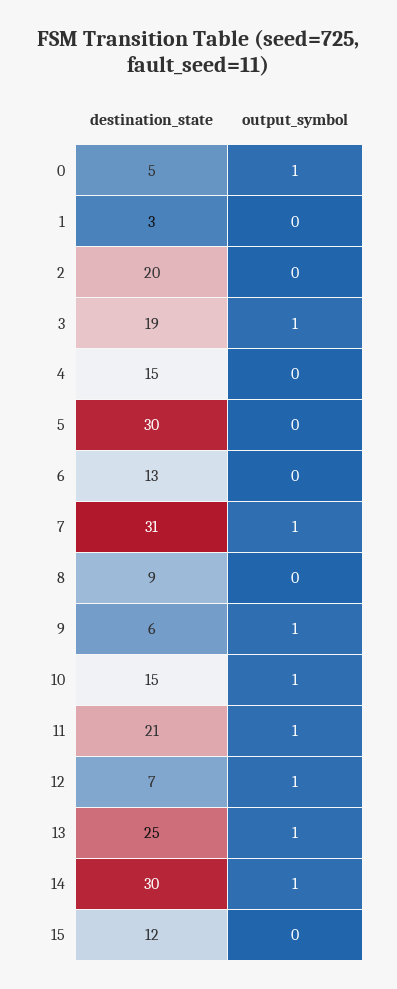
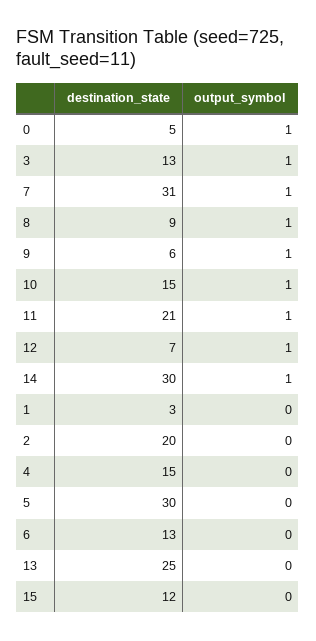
  {
    "destination_state": {
      "0": 5,
      "1": 3,
      "2": 20,
-     "3": 19,
+     "3": 13,
      "4": 15,
      "5": 30,
      "6": 13,
      "7": 31,
      "8": 9,
      "9": 6,
      "10": 15,
      "11": 21,
      "12": 7,
      "13": 25,
      "14": 30,
      "15": 12
    },
    "output_symbol": {
      "0": 1,
      "1": 0,
      "2": 0,
      "3": 1,
      "4": 0,
      "5": 0,
      "6": 0,
      "7": 1,
-     "8": 0,
+     "8": 1,
      "9": 1,
      "10": 1,
      "11": 1,
      "12": 1,
-     "13": 1,
+     "13": 0,
      "14": 1,
      "15": 0
    }
  }

